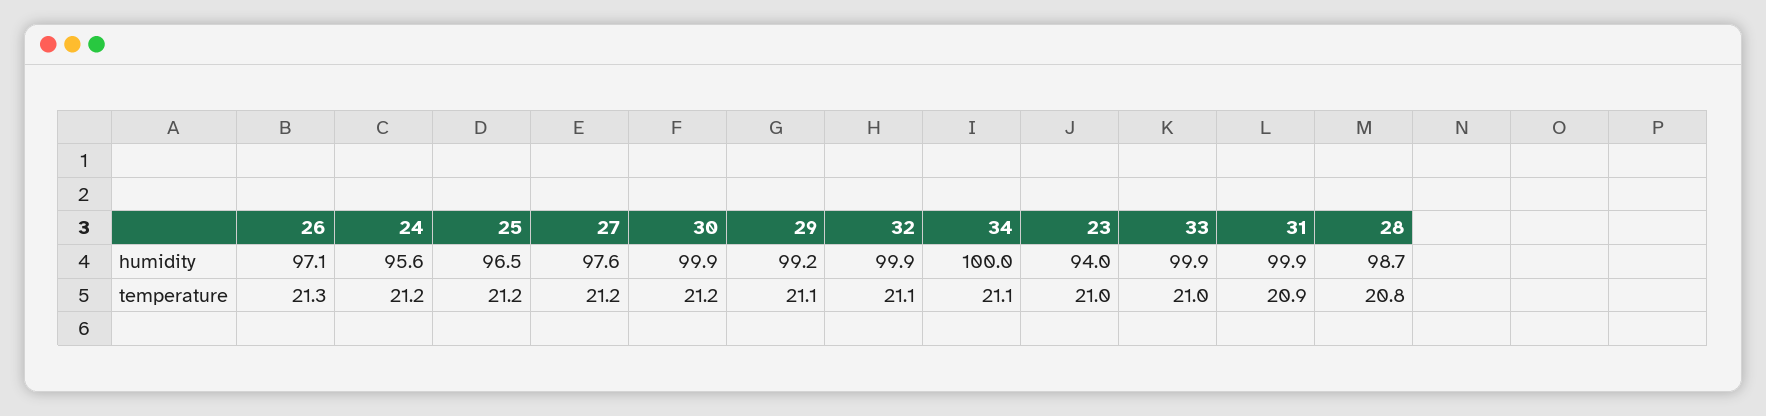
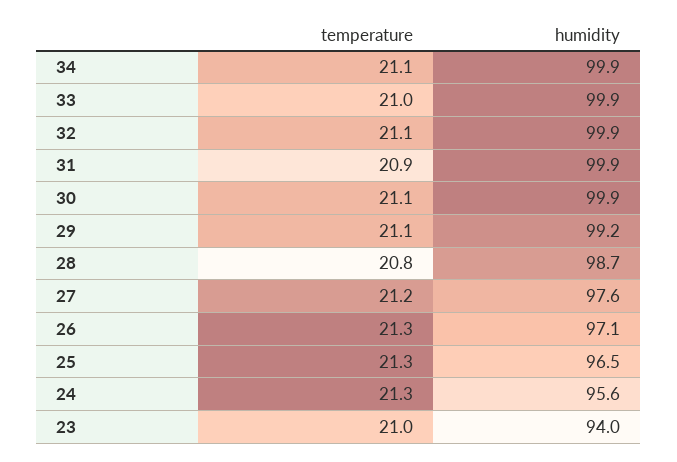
  {
    "26": {
      "humidity": 97.1,
      "temperature": 21.3
    },
    "24": {
      "humidity": 95.6,
-     "temperature": 21.2
+     "temperature": 21.3
    },
    "25": {
      "humidity": 96.5,
-     "temperature": 21.2
+     "temperature": 21.3
    },
    "27": {
      "humidity": 97.6,
      "temperature": 21.2
    },
    "30": {
      "humidity": 99.9,
-     "temperature": 21.2
+     "temperature": 21.1
    },
    "29": {
      "humidity": 99.2,
      "temperature": 21.1
    },
    "32": {
      "humidity": 99.9,
      "temperature": 21.1
    },
    "34": {
-     "humidity": 100,
+     "humidity": 99.9,
      "temperature": 21.1
    },
    "23": {
      "humidity": 94,
      "temperature": 21
    },
    "33": {
      "humidity": 99.9,
      "temperature": 21
    },
    "31": {
      "humidity": 99.9,
      "temperature": 20.9
    },
    "28": {
      "humidity": 98.7,
      "temperature": 20.8
    }
  }

